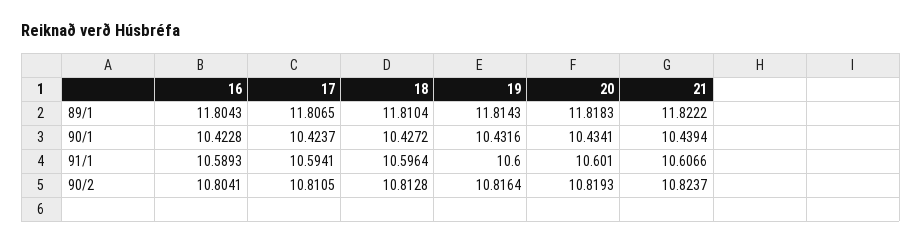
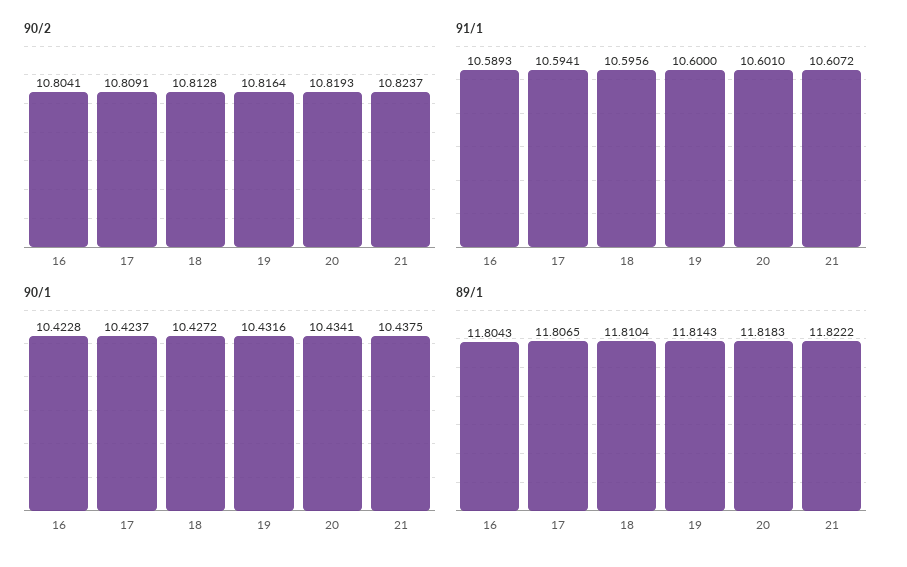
  {
    "89/1": {
      "16": 11.8043,
      "17": 11.8065,
      "18": 11.8104,
      "19": 11.8143,
      "20": 11.8183,
      "21": 11.8222
    },
    "90/1": {
      "16": 10.4228,
      "17": 10.4237,
      "18": 10.4272,
      "19": 10.4316,
      "20": 10.4341,
-     "21": 10.4394
+     "21": 10.4375
    },
    "91/1": {
      "16": 10.5893,
      "17": 10.5941,
-     "18": 10.5964,
+     "18": 10.5956,
      "19": 10.6,
      "20": 10.601,
-     "21": 10.6066
+     "21": 10.6072
    },
    "90/2": {
      "16": 10.8041,
-     "17": 10.8105,
+     "17": 10.8091,
      "18": 10.8128,
      "19": 10.8164,
      "20": 10.8193,
      "21": 10.8237
    }
  }

